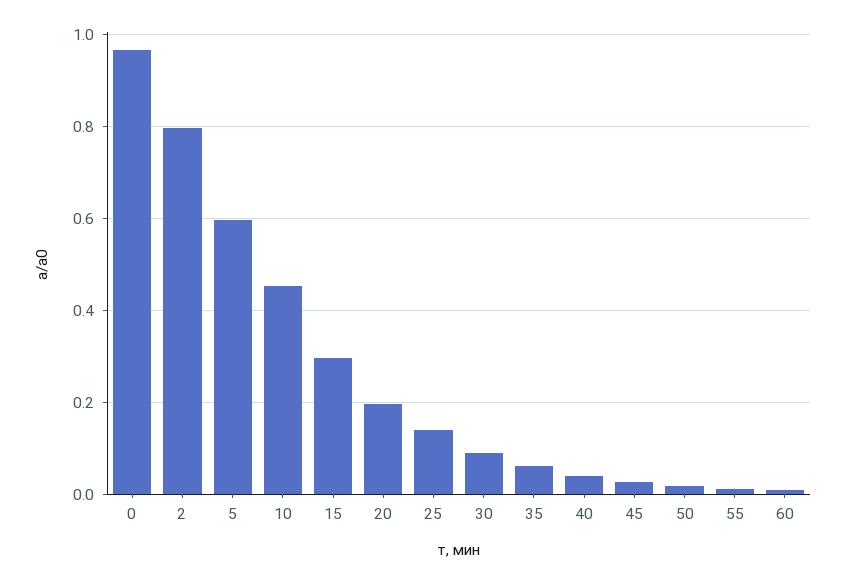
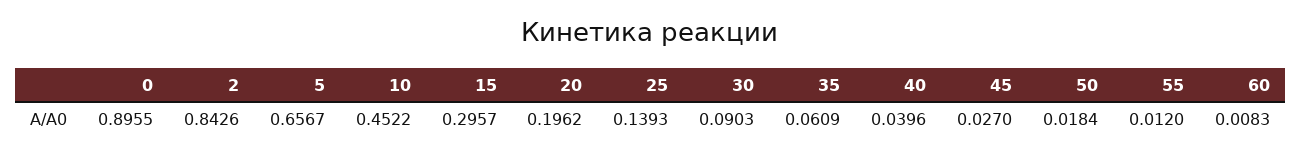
  {
-   "0": 0.96,
+   "0": 0.8955,
-   "2": 0.8,
+   "2": 0.8426,
-   "5": 0.6,
+   "5": 0.6567,
    "10": 0.4522,
    "15": 0.2957,
    "20": 0.1962,
    "25": 0.1393,
    "30": 0.0903,
    "35": 0.0609,
    "40": 0.0396,
    "45": 0.027,
    "50": 0.0184,
    "55": 0.012,
    "60": 0.0083
  }

